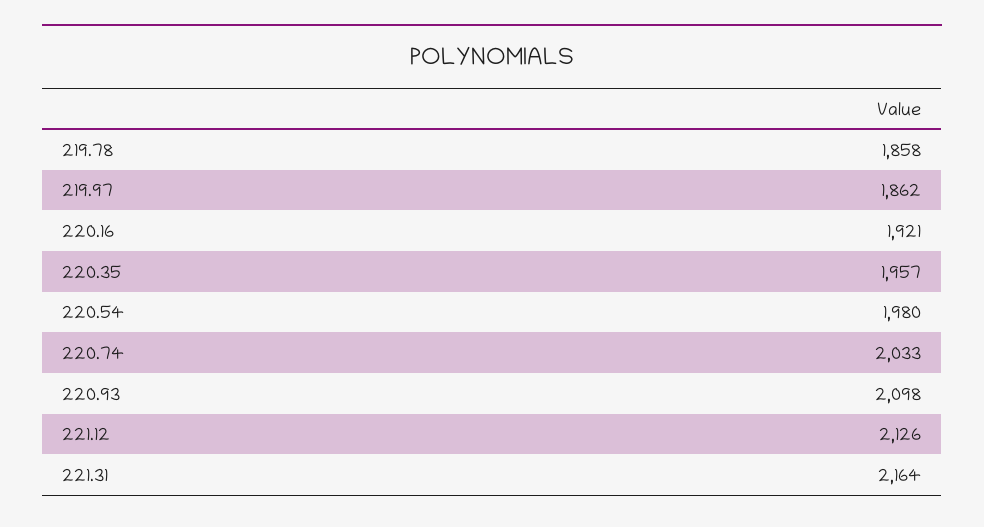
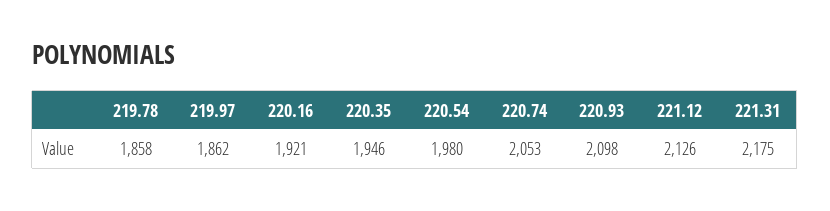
  {
    "219.78": 1858,
    "219.97": 1862,
    "220.16": 1921,
-   "220.35": 1957,
+   "220.35": 1946,
    "220.54": 1980,
-   "220.74": 2033,
+   "220.74": 2053,
    "220.93": 2098,
    "221.12": 2126,
-   "221.31": 2164
+   "221.31": 2175
  }

